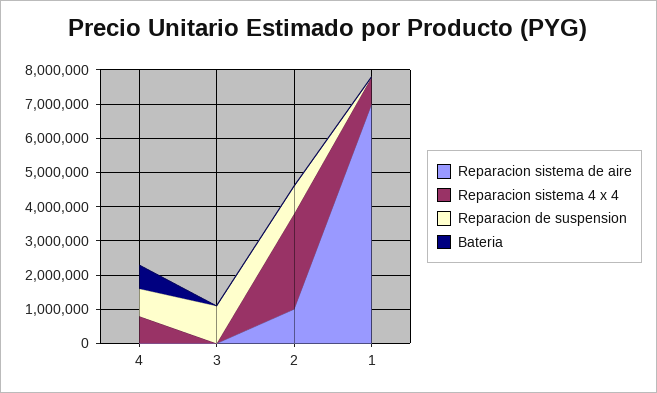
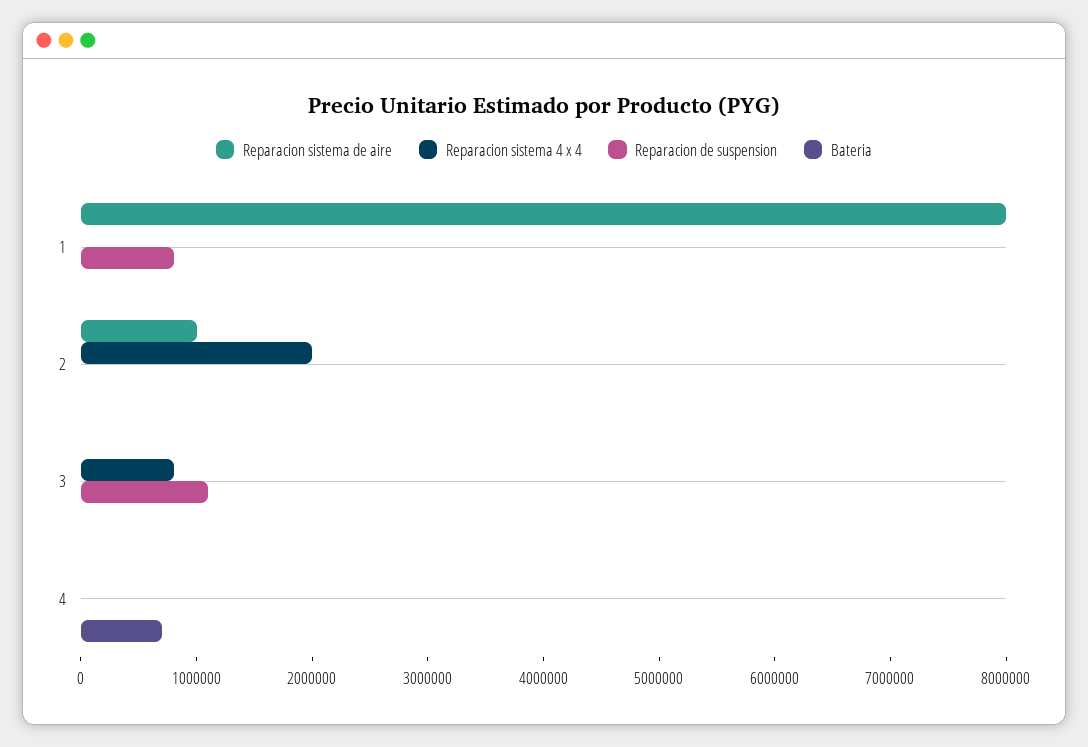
  {
    "Reparacion sistema de aire": {
      "4": 0,
      "3": 0,
      "2": 1000000,
-     "1": 7000000
+     "1": 8000000
    },
    "Reparacion sistema 4 x 4": {
-     "4": 750000,
+     "4": 0,
-     "3": 0,
+     "3": 800000,
-     "2": 2750000,
+     "2": 2000000,
-     "1": 750000
+     "1": 0
    },
    "Reparacion de suspension": {
-     "4": 750000,
+     "4": 0,
      "3": 1200000,
-     "2": 750000,
+     "2": 0,
-     "1": 0
+     "1": 800000
    },
    "Bateria": {
      "4": 800000,
      "3": 0,
      "2": 0,
      "1": 0
    }
  }

